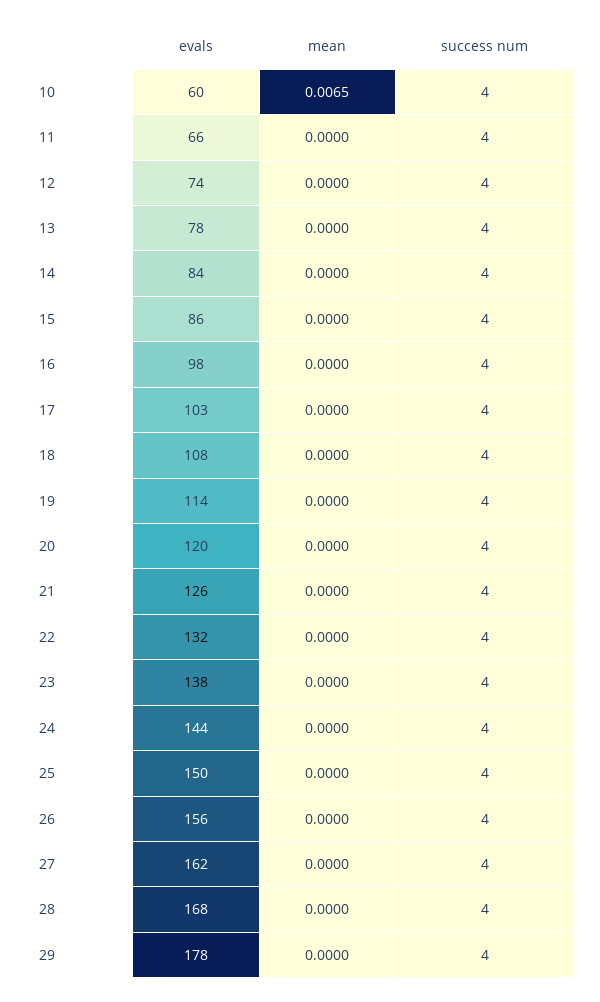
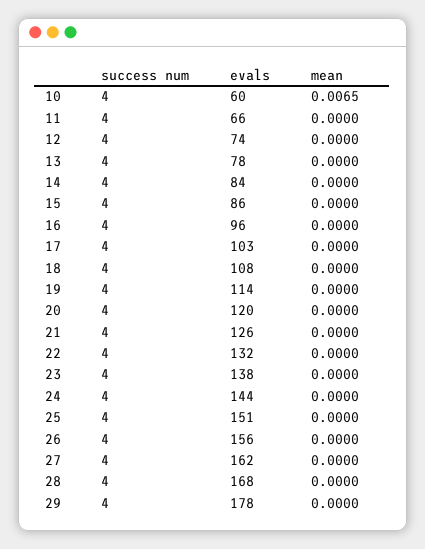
  {
    "evals": {
      "10": 60,
      "11": 66,
      "12": 74,
      "13": 78,
      "14": 84,
      "15": 86,
-     "16": 98,
+     "16": 96,
      "17": 103,
      "18": 108,
      "19": 114,
      "20": 120,
      "21": 126,
      "22": 132,
      "23": 138,
      "24": 144,
-     "25": 150,
+     "25": 151,
      "26": 156,
      "27": 162,
      "28": 168,
      "29": 178
    },
    "mean": {
      "10": 0.0065,
      "11": 0,
      "12": 0,
      "13": 0,
      "14": 0,
      "15": 0,
      "16": 0,
      "17": 0,
      "18": 0,
      "19": 0,
      "20": 0,
      "21": 0,
      "22": 0,
      "23": 0,
      "24": 0,
      "25": 0,
      "26": 0,
      "27": 0,
      "28": 0,
      "29": 0
    },
    "success num": {
      "10": 4,
      "11": 4,
      "12": 4,
      "13": 4,
      "14": 4,
      "15": 4,
      "16": 4,
      "17": 4,
      "18": 4,
      "19": 4,
      "20": 4,
      "21": 4,
      "22": 4,
      "23": 4,
      "24": 4,
      "25": 4,
      "26": 4,
      "27": 4,
      "28": 4,
      "29": 4
    }
  }

